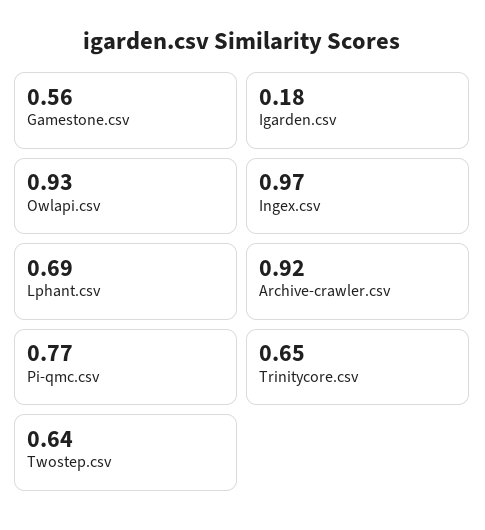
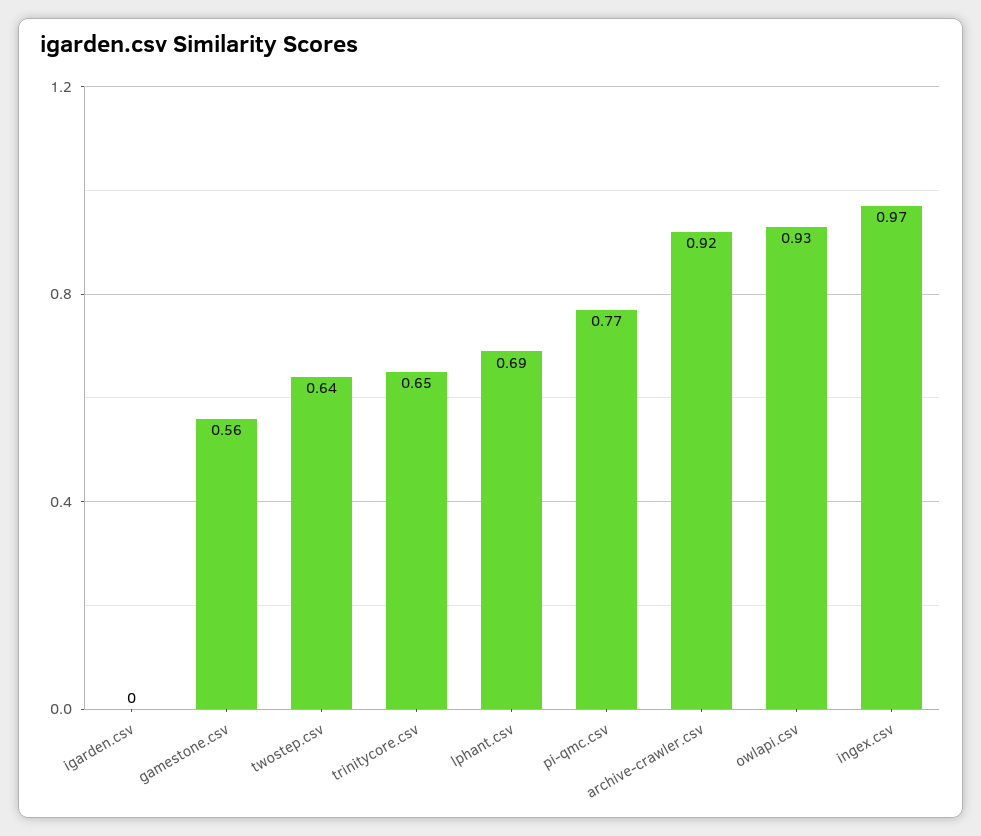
  {
    "Gamestone.csv": 0.56,
-   "Igarden.csv": 0.18,
+   "Igarden.csv": 0,
    "Owlapi.csv": 0.93,
    "Ingex.csv": 0.97,
    "Lphant.csv": 0.69,
    "Archive-crawler.csv": 0.92,
    "Pi-qmc.csv": 0.77,
    "Trinitycore.csv": 0.65,
    "Twostep.csv": 0.64
  }

